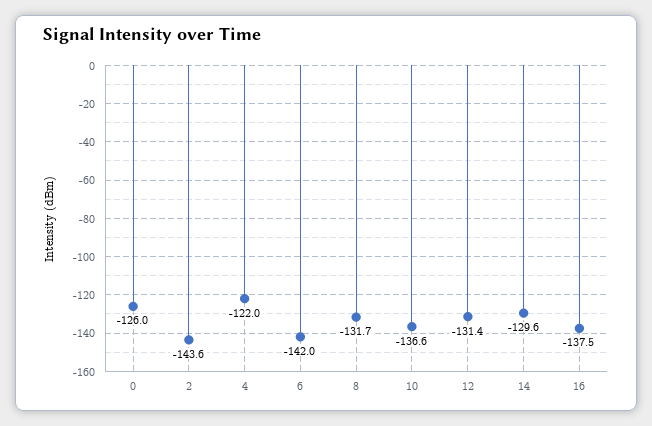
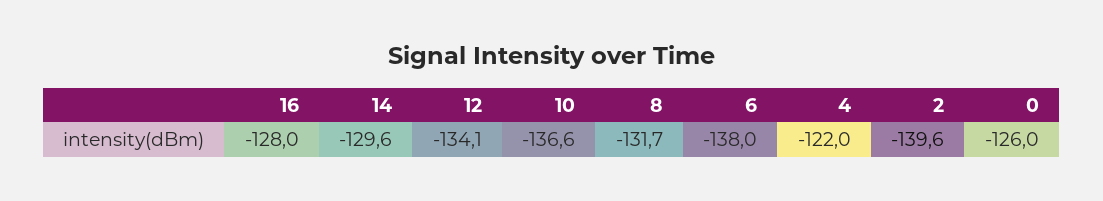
  {
    "0": -126,
-   "2": -143.6,
+   "2": -139.6,
    "4": -122,
-   "6": -142,
+   "6": -138,
    "8": -131.7,
    "10": -136.6,
-   "12": -131.4,
+   "12": -134.1,
    "14": -129.6,
-   "16": -137.5
+   "16": -128
  }

